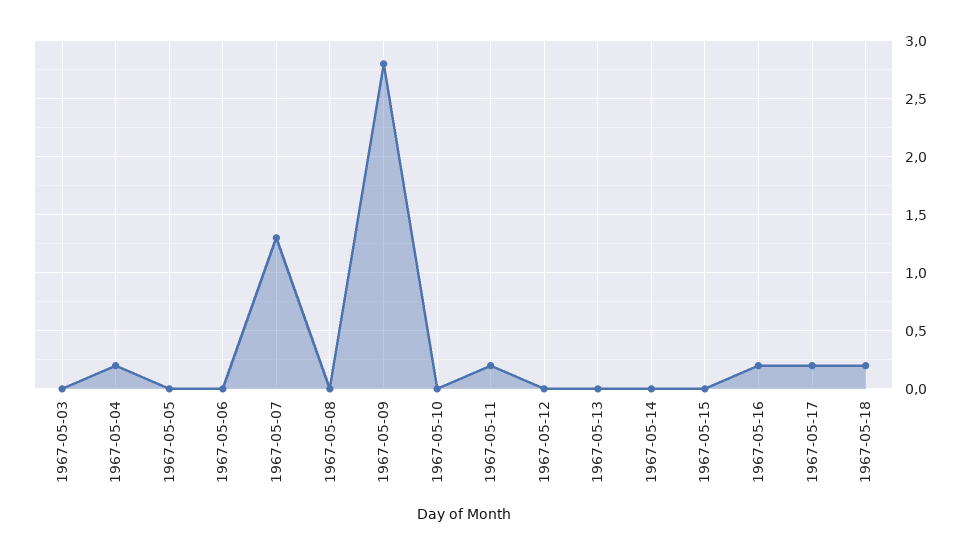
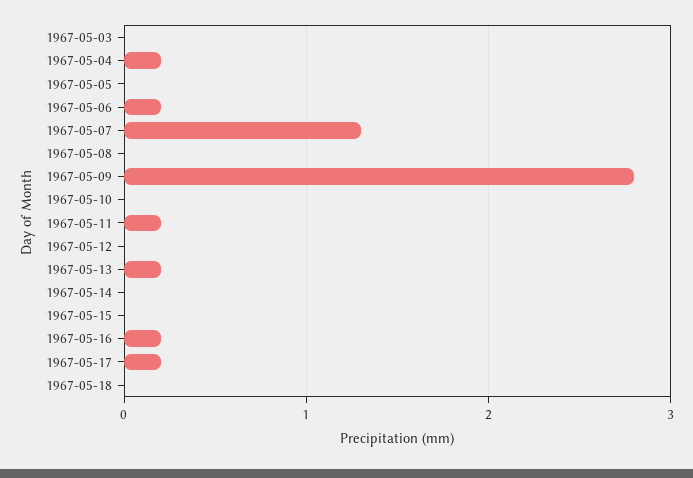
  {
    "1967-05-03": 0,
    "1967-05-04": 0.2,
    "1967-05-05": 0,
-   "1967-05-06": 0,
+   "1967-05-06": 0.2,
    "1967-05-07": 1.3,
    "1967-05-08": 0,
    "1967-05-09": 2.8,
    "1967-05-10": 0,
    "1967-05-11": 0.2,
    "1967-05-12": 0,
-   "1967-05-13": 0,
+   "1967-05-13": 0.2,
    "1967-05-14": 0,
    "1967-05-15": 0,
    "1967-05-16": 0.2,
    "1967-05-17": 0.2,
-   "1967-05-18": 0.2
+   "1967-05-18": 0
  }

